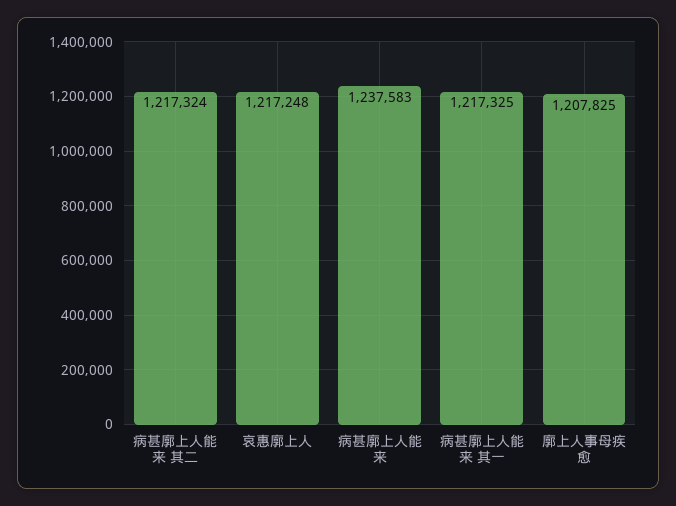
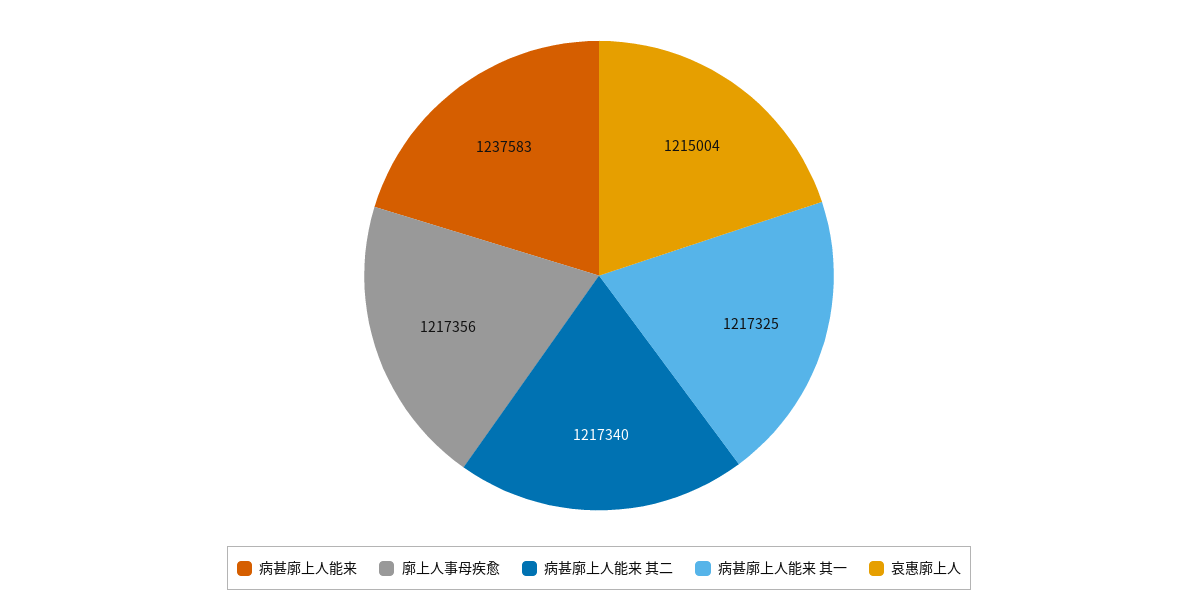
  {
-   "病甚廓上人能来 其二": 1217324,
+   "病甚廓上人能来 其二": 1217340,
-   "哀惠廓上人": 1217248,
+   "哀惠廓上人": 1215004,
    "病甚廓上人能来": 1237583,
    "病甚廓上人能来 其一": 1217325,
-   "廓上人事母疾愈": 1207825
+   "廓上人事母疾愈": 1217356
  }

